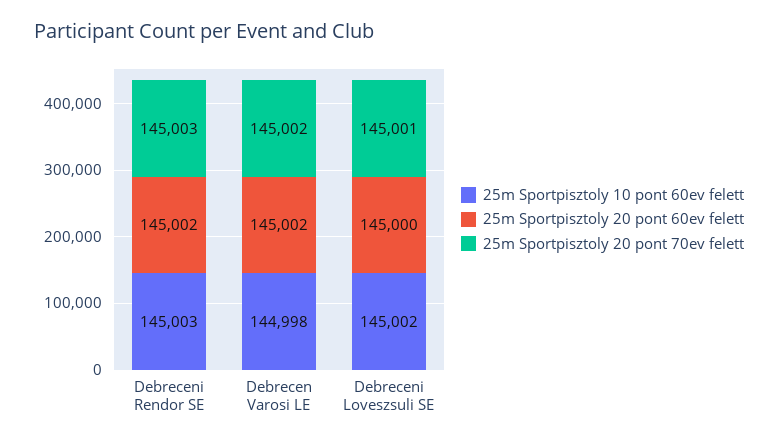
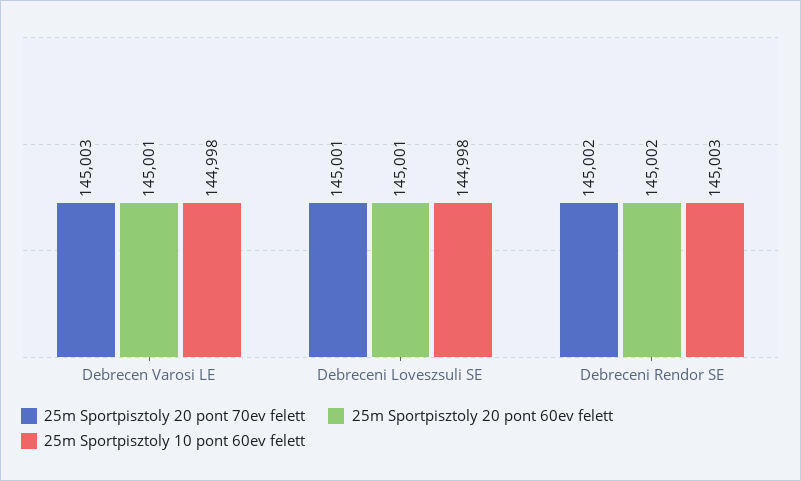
  {
    "25m Sportpisztoly 10 pont 60ev felett": {
      "Debreceni Rendor SE": 145003,
      "Debrecen Varosi LE": 144998,
-     "Debreceni Loveszsuli SE": 145002
+     "Debreceni Loveszsuli SE": 144998
    },
    "25m Sportpisztoly 20 pont 60ev felett": {
      "Debreceni Rendor SE": 145002,
-     "Debrecen Varosi LE": 145002,
+     "Debrecen Varosi LE": 145001,
-     "Debreceni Loveszsuli SE": 145000
+     "Debreceni Loveszsuli SE": 145001
    },
    "25m Sportpisztoly 20 pont 70ev felett": {
-     "Debreceni Rendor SE": 145003,
+     "Debreceni Rendor SE": 145002,
-     "Debrecen Varosi LE": 145002,
+     "Debrecen Varosi LE": 145003,
      "Debreceni Loveszsuli SE": 145001
    }
  }

